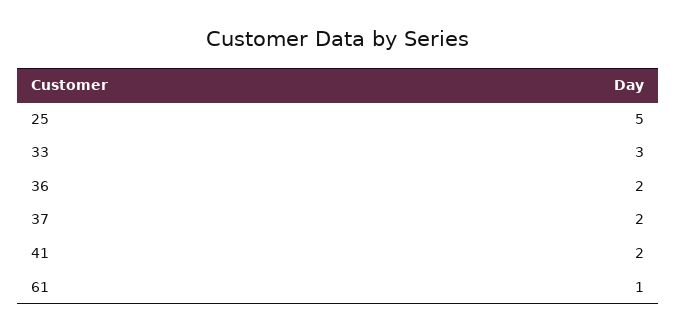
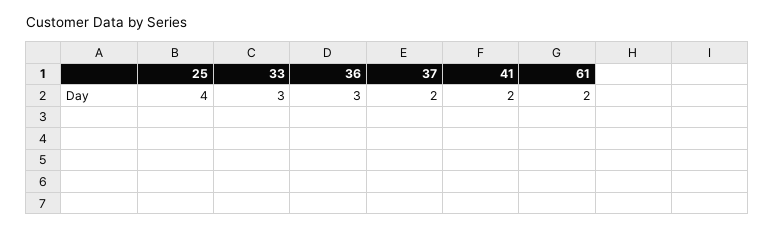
  {
-   "25": 5,
+   "25": 4,
    "33": 3,
-   "36": 2,
+   "36": 3,
    "37": 2,
    "41": 2,
-   "61": 1
+   "61": 2
  }

